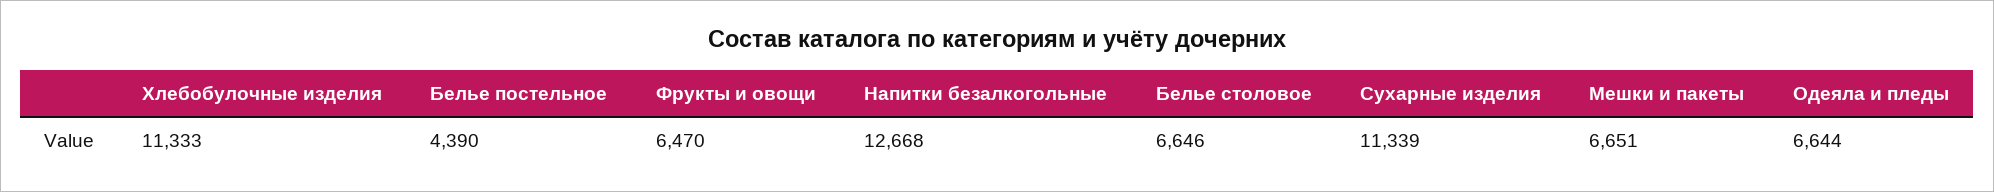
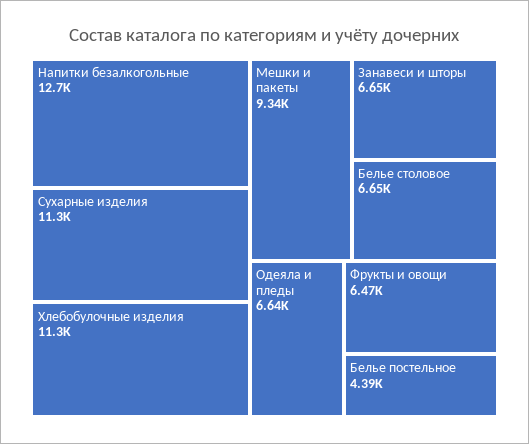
  {
    "Хлебобулочные изделия": 11333,
    "Белье постельное": 4390,
    "Фрукты и овощи": 6470,
    "Напитки безалкогольные": 12668,
    "Белье столовое": 6646,
    "Сухарные изделия": 11339,
-   "Мешки и пакеты": 6651,
+   "Мешки и пакеты": 9340,
-   "Одеяла и пледы": 6644
+   "Одеяла и пледы": 6644,
+   "Занавеси и шторы": 6650
  }

